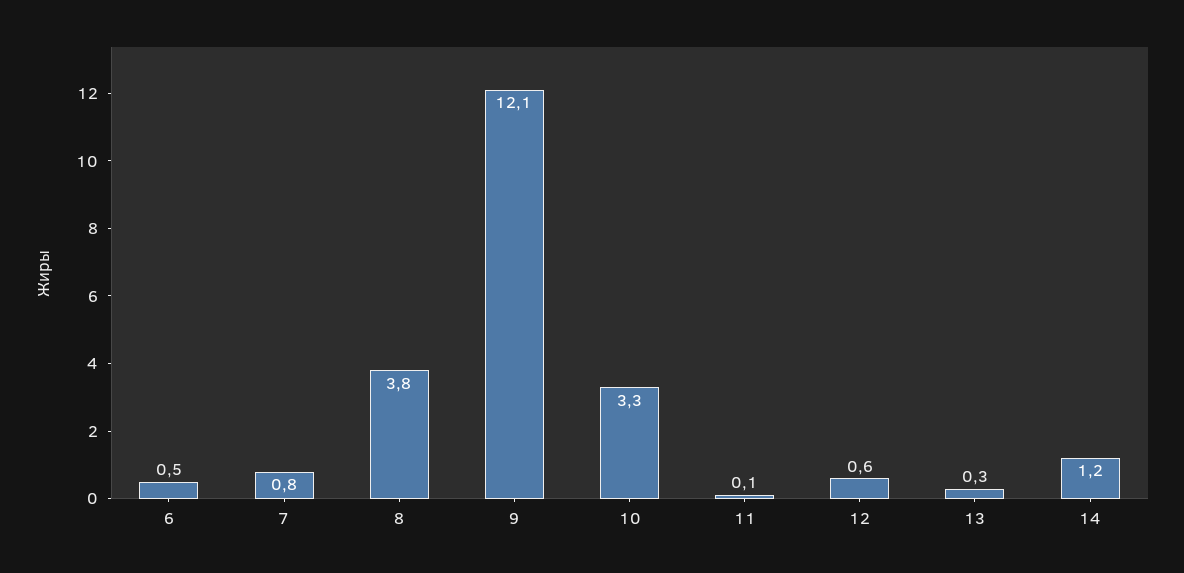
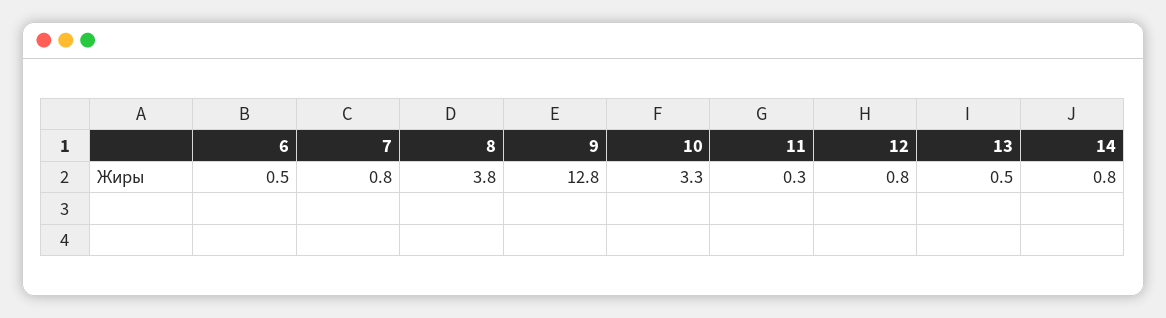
  {
    "6": 0.5,
    "7": 0.8,
    "8": 3.8,
-   "9": 12.1,
+   "9": 12.8,
    "10": 3.3,
-   "11": 0.1,
+   "11": 0.3,
-   "12": 0.6,
+   "12": 0.8,
-   "13": 0.3,
+   "13": 0.5,
-   "14": 1.2
+   "14": 0.8
  }

